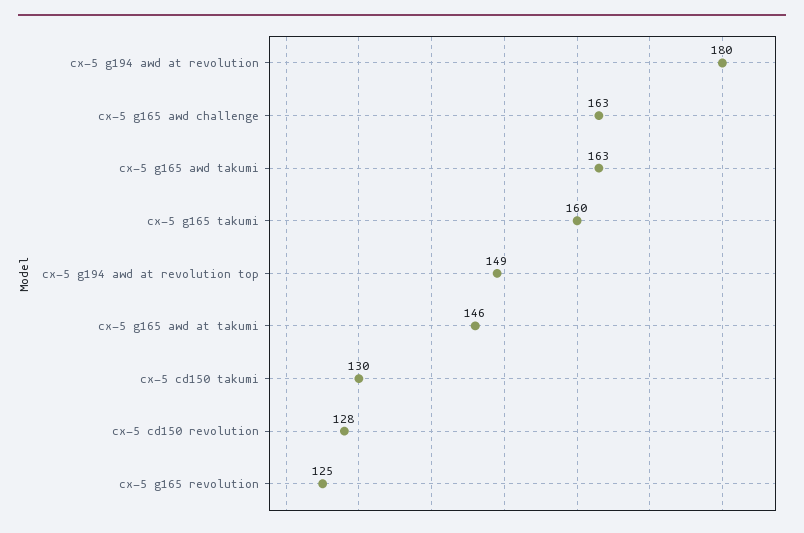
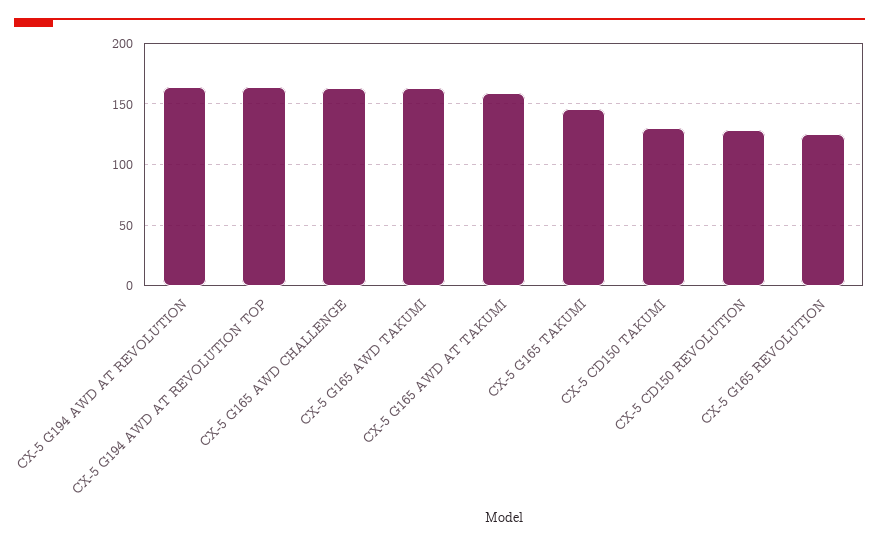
  {
-   "cx-5 g194 awd at revolution": 180,
+   "cx-5 g194 awd at revolution": 165,
    "cx-5 g165 awd challenge": 163,
    "cx-5 g165 awd takumi": 163,
-   "cx-5 g165 takumi": 160,
+   "cx-5 g165 takumi": 145,
-   "cx-5 g194 awd at revolution top": 149,
+   "cx-5 g194 awd at revolution top": 165,
-   "cx-5 g165 awd at takumi": 146,
+   "cx-5 g165 awd at takumi": 160,
    "cx-5 cd150 takumi": 130,
    "cx-5 cd150 revolution": 128,
    "cx-5 g165 revolution": 125
  }

